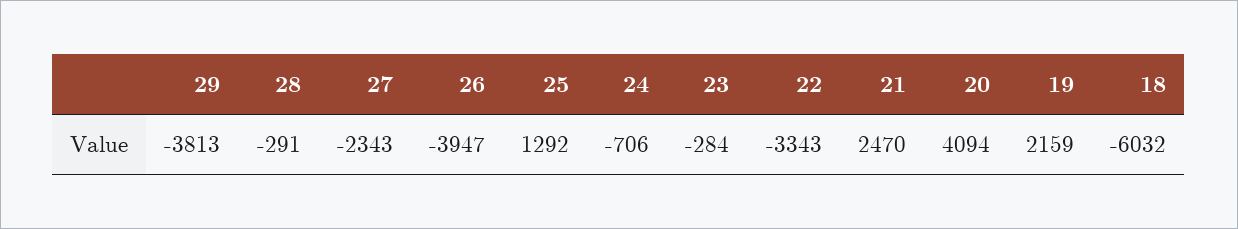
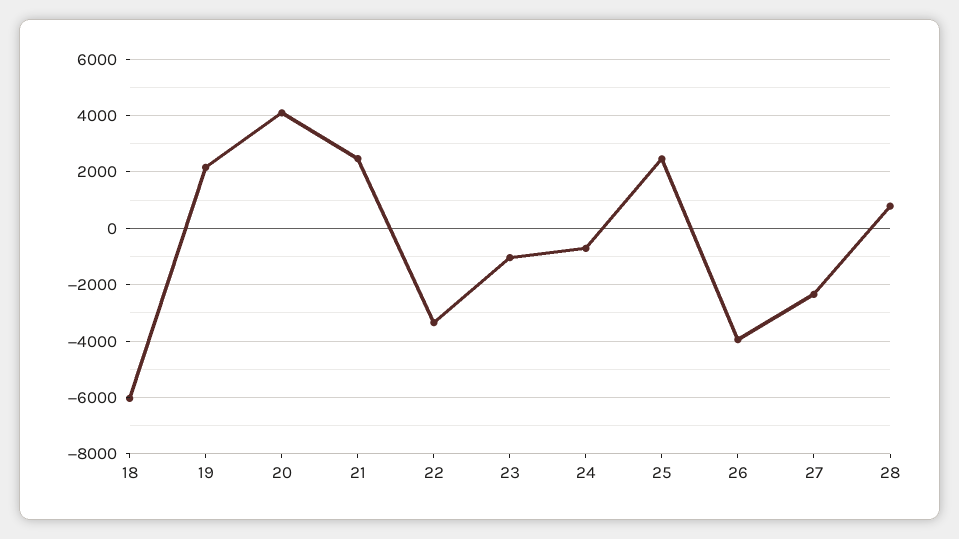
  {
-   "29": -3813,
-   "28": -291,
+   "28": 750,
    "27": -2343,
    "26": -3947,
-   "25": 1292,
+   "25": 2500,
    "24": -706,
-   "23": -284,
+   "23": -1000,
    "22": -3343,
    "21": 2470,
    "20": 4094,
    "19": 2159,
    "18": -6032
  }

